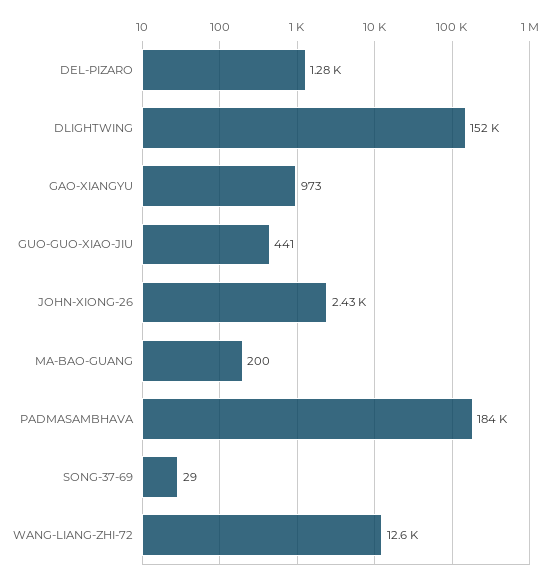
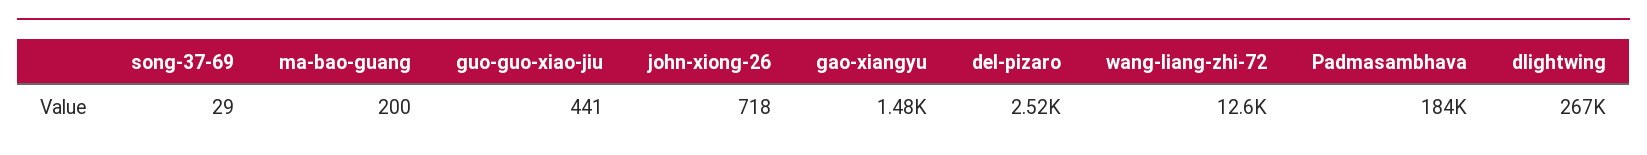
  {
-   "DEL-PIZARO": 1280,
+   "DEL-PIZARO": 2520,
-   "DLIGHTWING": 152000,
+   "DLIGHTWING": 267000,
-   "GAO-XIANGYU": 973,
+   "GAO-XIANGYU": 1480,
    "GUO-GUO-XIAO-JIU": 441,
-   "JOHN-XIONG-26": 2430,
+   "JOHN-XIONG-26": 718,
    "MA-BAO-GUANG": 200,
    "PADMASAMBHAVA": 184000,
    "SONG-37-69": 29,
    "WANG-LIANG-ZHI-72": 12600
  }

